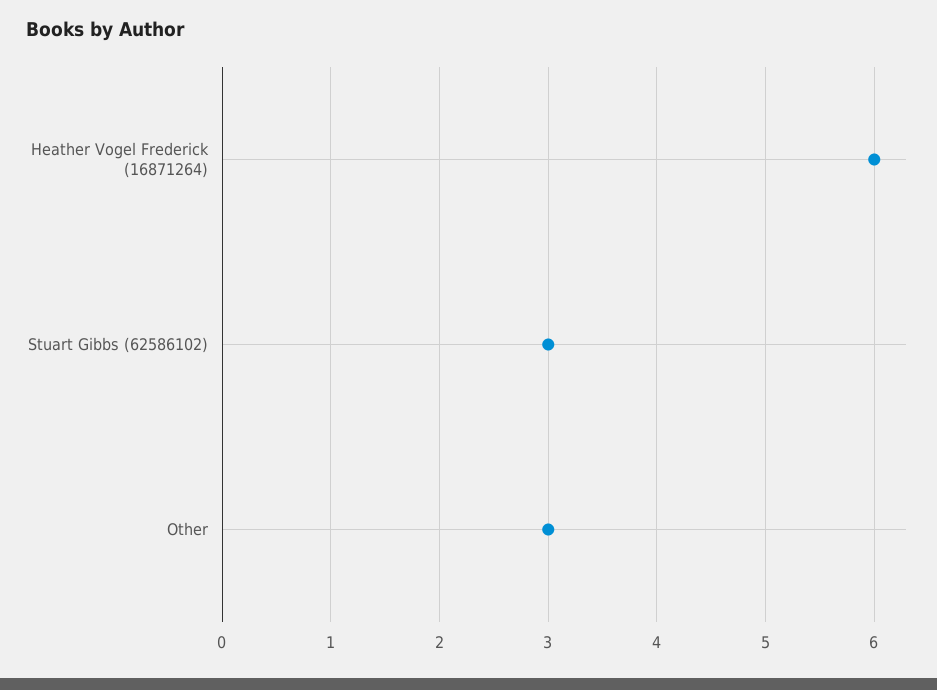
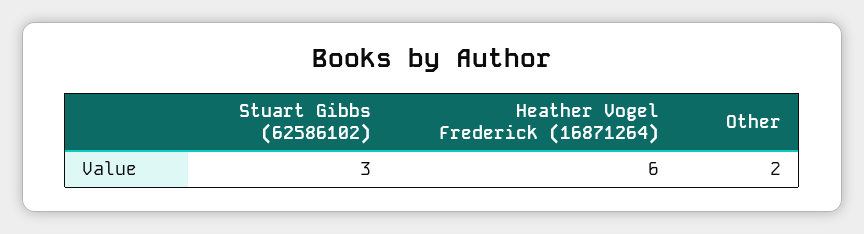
  {
    "Heather Vogel Frederick (16871264)": 6,
    "Stuart Gibbs (62586102)": 3,
-   "Other": 3
+   "Other": 2
  }

